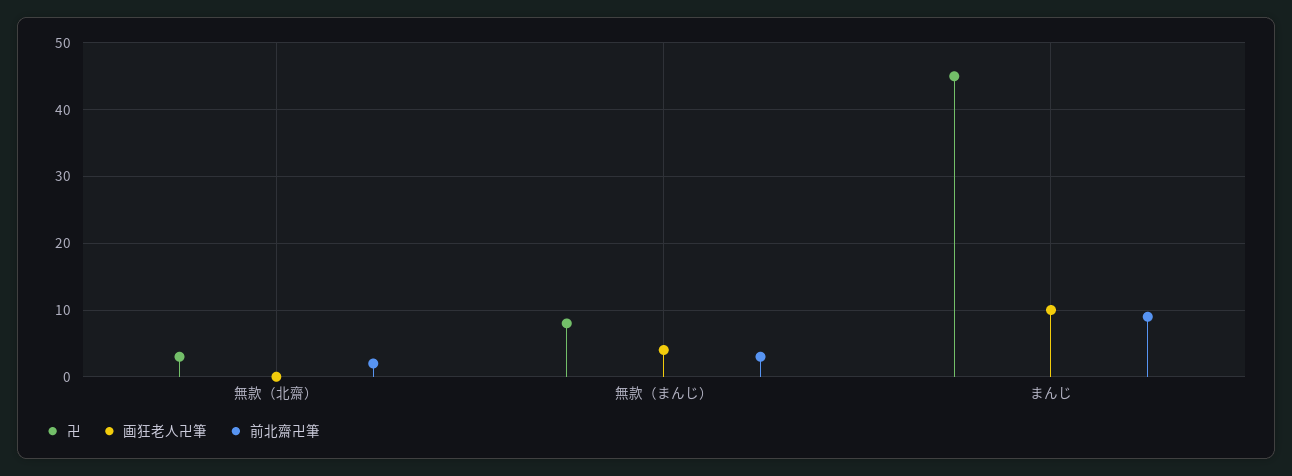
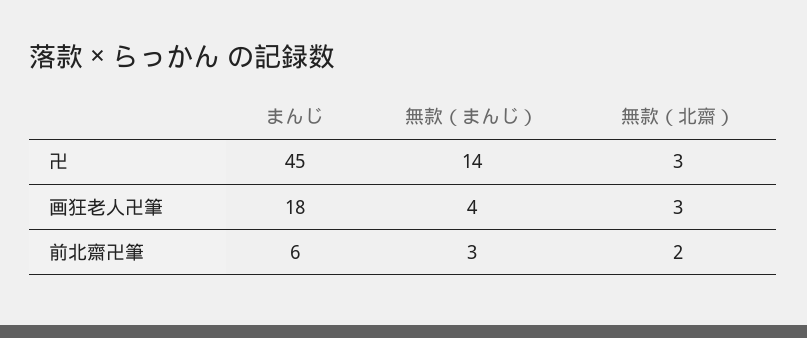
  {
    "卍": {
      "無款（北齋）": 3,
-     "無款（まんじ）": 8,
+     "無款（まんじ）": 14,
      "まんじ": 45
    },
    "画狂老人卍筆": {
-     "無款（北齋）": 0,
+     "無款（北齋）": 3,
      "無款（まんじ）": 4,
-     "まんじ": 10
+     "まんじ": 18
    },
    "前北齋卍筆": {
      "無款（北齋）": 2,
      "無款（まんじ）": 3,
-     "まんじ": 9
+     "まんじ": 6
    }
  }

